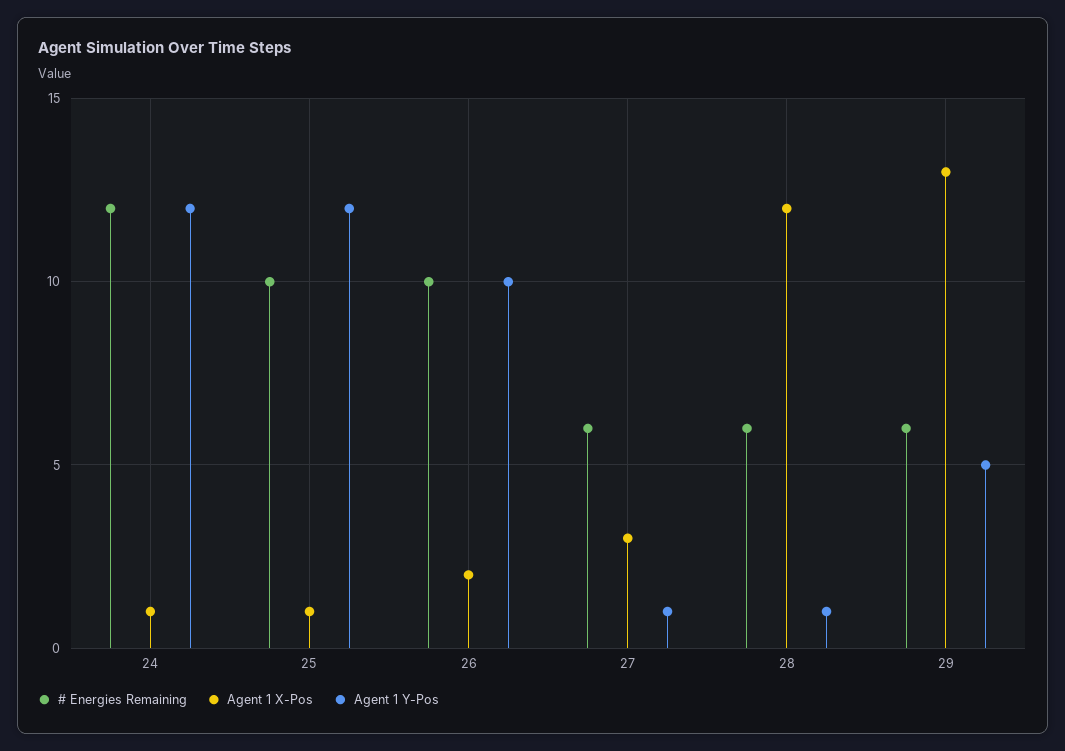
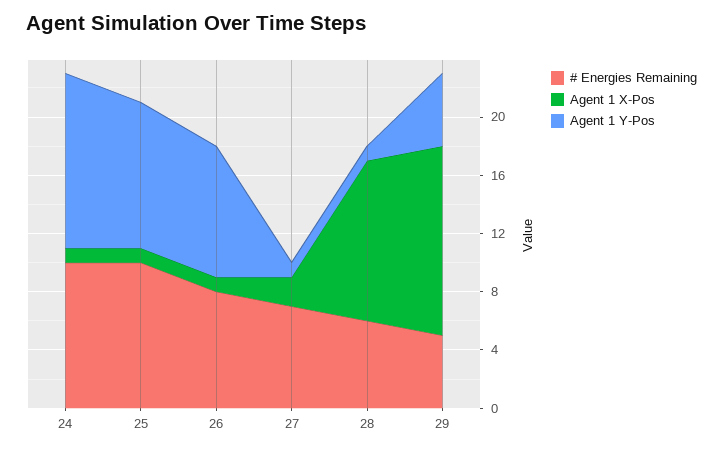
  {
    "# Energies Remaining": {
-     "24": 12,
+     "24": 10,
      "25": 10,
-     "26": 10,
+     "26": 8,
-     "27": 6,
+     "27": 7,
      "28": 6,
-     "29": 6
+     "29": 5
    },
    "Agent 1 X-Pos": {
      "24": 1,
      "25": 1,
-     "26": 2,
+     "26": 1,
-     "27": 3,
+     "27": 2,
-     "28": 12,
+     "28": 11,
      "29": 13
    },
    "Agent 1 Y-Pos": {
      "24": 12,
-     "25": 12,
+     "25": 10,
-     "26": 10,
+     "26": 9,
      "27": 1,
      "28": 1,
      "29": 5
    }
  }

